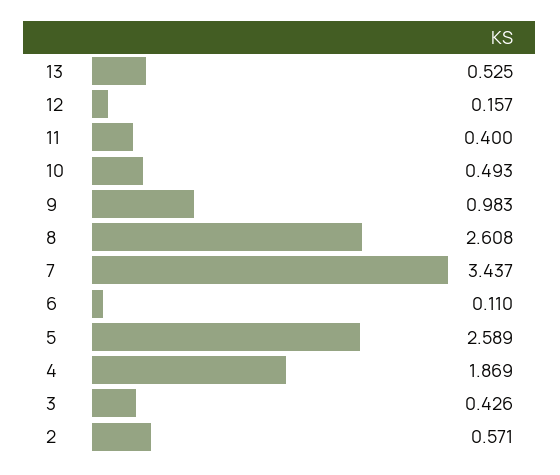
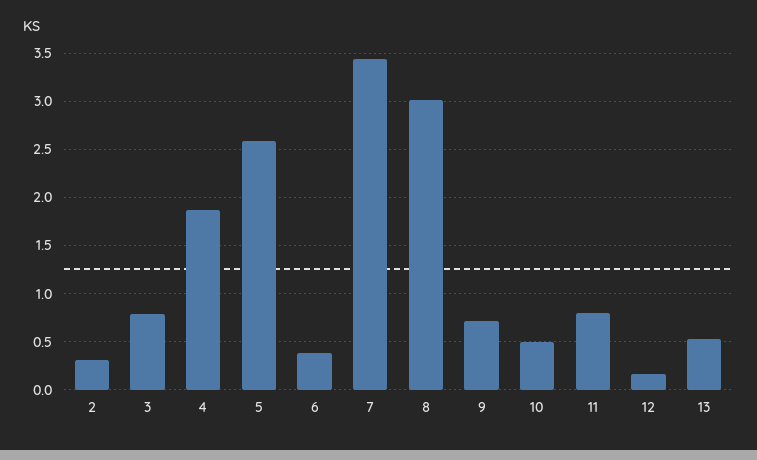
  {
    "13": 0.525,
    "12": 0.157,
-   "11": 0.4,
+   "11": 0.8,
    "10": 0.493,
-   "9": 0.983,
+   "9": 0.7,
-   "8": 2.608,
+   "8": 3,
    "7": 3.437,
-   "6": 0.11,
+   "6": 0.4,
    "5": 2.589,
    "4": 1.869,
-   "3": 0.426,
+   "3": 0.8,
-   "2": 0.571
+   "2": 0.3
  }

